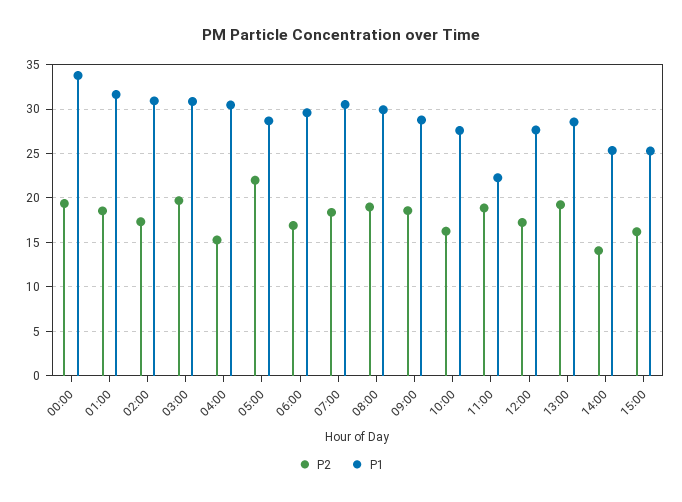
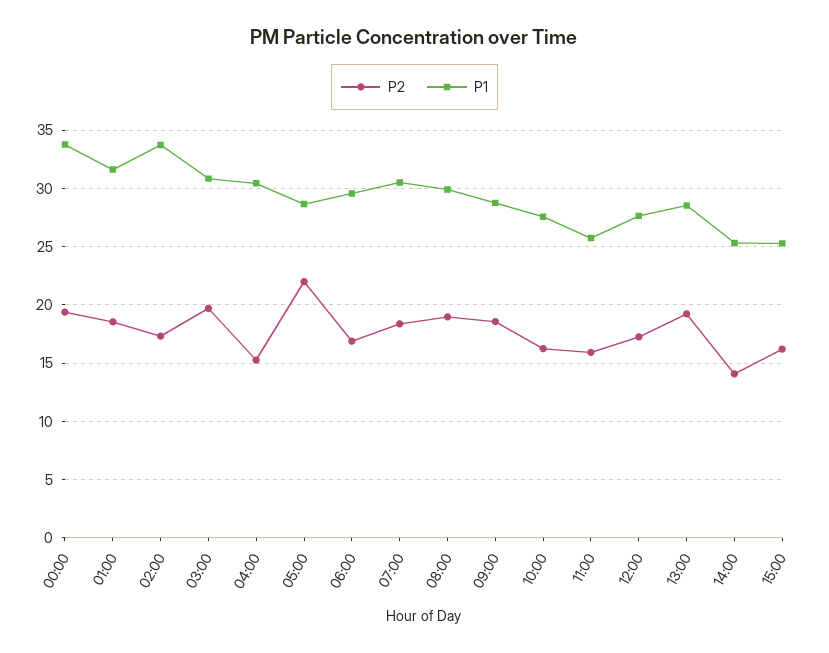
  {
    "P2": {
      "00:00": 19,
      "01:00": 19,
      "02:00": 17,
      "03:00": 20,
      "04:00": 15,
      "05:00": 22,
      "06:00": 17,
      "07:00": 18,
      "08:00": 19,
      "09:00": 19,
      "10:00": 16,
-     "11:00": 19,
+     "11:00": 16,
      "12:00": 17,
      "13:00": 19,
      "14:00": 14,
      "15:00": 16
    },
    "P1": {
      "00:00": 34,
      "01:00": 32,
-     "02:00": 31,
+     "02:00": 34,
      "03:00": 31,
      "04:00": 30,
      "05:00": 29,
      "06:00": 30,
      "07:00": 31,
      "08:00": 30,
      "09:00": 29,
      "10:00": 28,
-     "11:00": 22,
+     "11:00": 26,
      "12:00": 28,
      "13:00": 29,
      "14:00": 25,
      "15:00": 25
    }
  }

